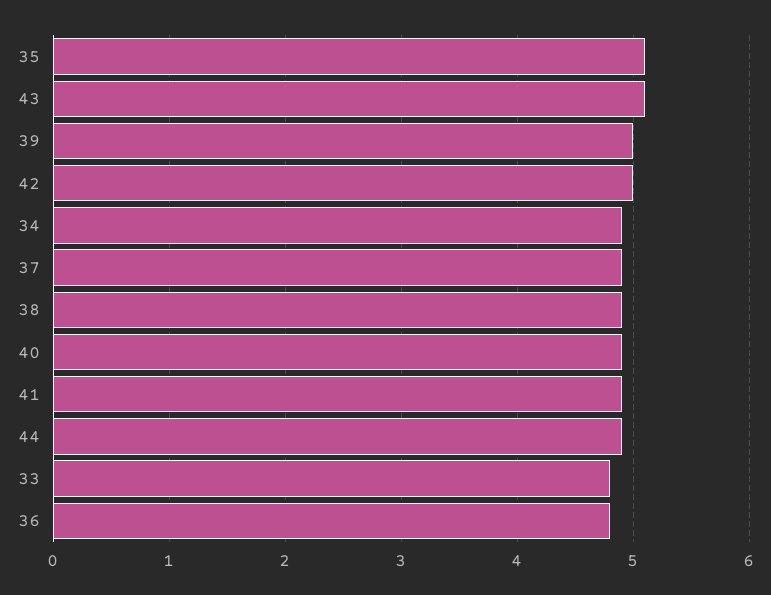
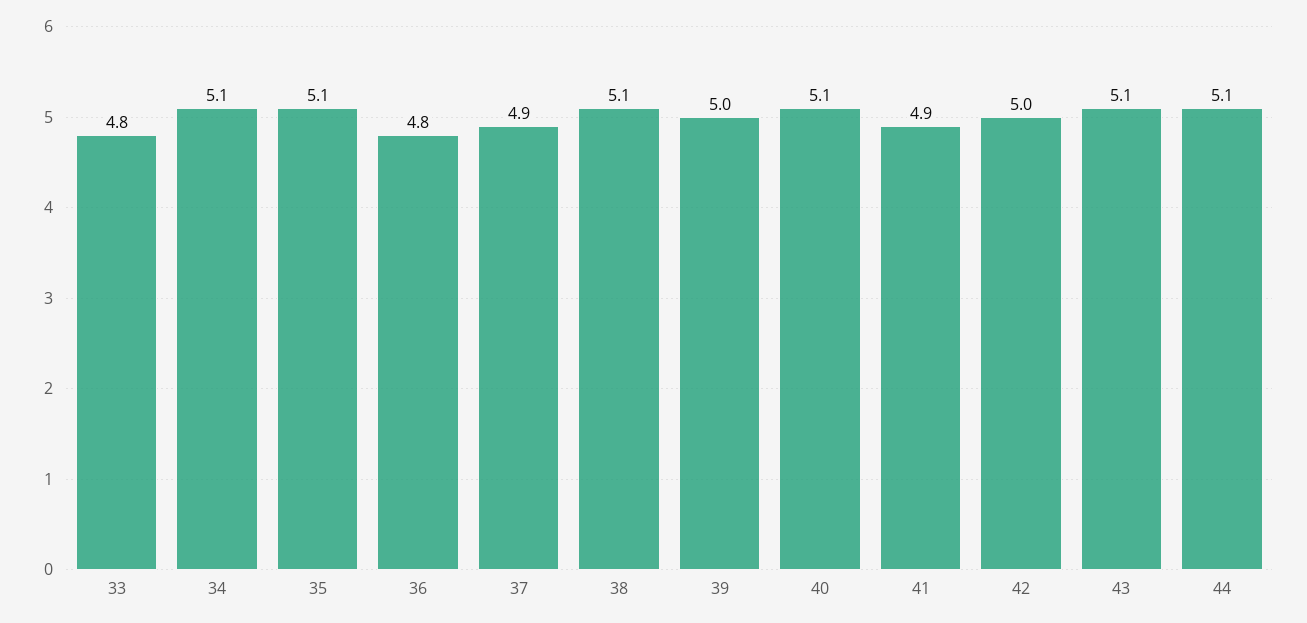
  {
    "35": 5.1,
    "43": 5.1,
    "39": 5,
    "42": 5,
-   "34": 4.9,
+   "34": 5.1,
    "37": 4.9,
-   "38": 4.9,
+   "38": 5.1,
-   "40": 4.9,
+   "40": 5.1,
    "41": 4.9,
-   "44": 4.9,
+   "44": 5.1,
    "33": 4.8,
    "36": 4.8
  }

